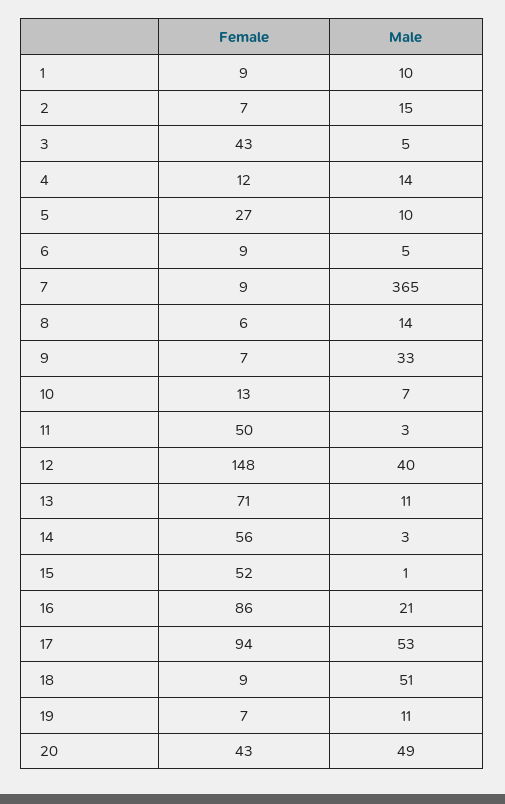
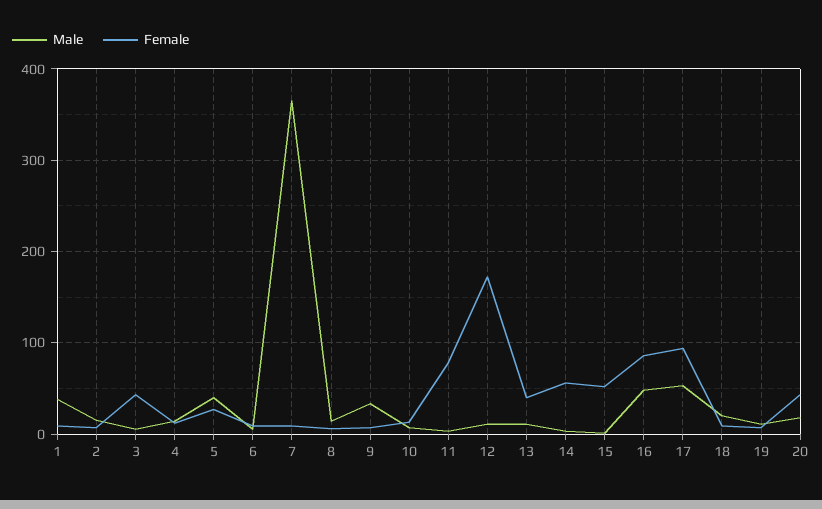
  {
    "Female": {
      "1": 9,
      "2": 7,
      "3": 43,
      "4": 12,
      "5": 27,
      "6": 9,
      "7": 9,
      "8": 6,
      "9": 7,
      "10": 13,
-     "11": 50,
+     "11": 80,
-     "12": 148,
+     "12": 170,
-     "13": 71,
+     "13": 40,
      "14": 56,
      "15": 52,
      "16": 86,
      "17": 94,
      "18": 9,
      "19": 7,
      "20": 43
    },
    "Male": {
-     "1": 10,
+     "1": 40,
      "2": 15,
      "3": 5,
      "4": 14,
-     "5": 10,
+     "5": 40,
      "6": 5,
      "7": 365,
      "8": 14,
      "9": 33,
      "10": 7,
      "11": 3,
-     "12": 40,
+     "12": 10,
      "13": 11,
      "14": 3,
      "15": 1,
-     "16": 21,
+     "16": 50,
      "17": 53,
-     "18": 51,
+     "18": 20,
      "19": 11,
-     "20": 49
+     "20": 20
    }
  }

